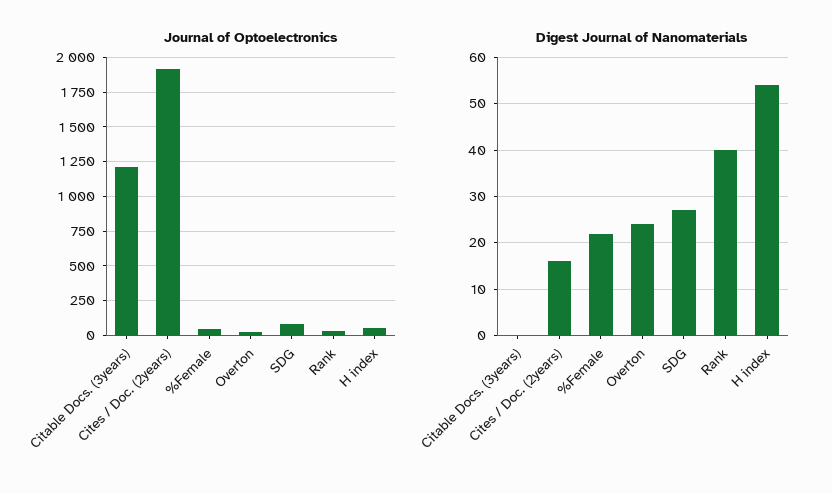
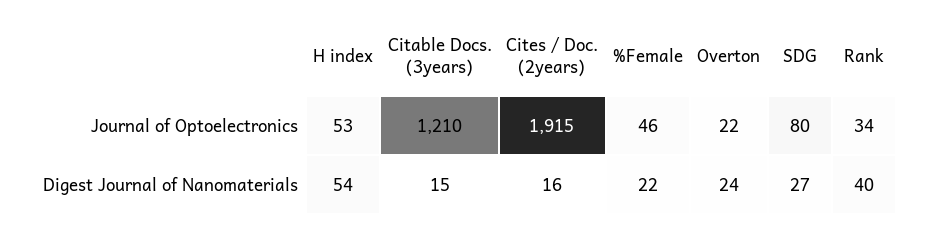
  {
    "Journal of Optoelectronics": {
      "Citable Docs. (3years)": 1210,
      "Cites / Doc. (2years)": 1915,
      "%Female": 46,
      "Overton": 22,
      "SDG": 80,
      "Rank": 34,
      "H index": 53
    },
    "Digest Journal of Nanomaterials": {
-     "Citable Docs. (3years)": 0,
+     "Citable Docs. (3years)": 15,
      "Cites / Doc. (2years)": 16,
      "%Female": 22,
      "Overton": 24,
      "SDG": 27,
      "Rank": 40,
      "H index": 54
    }
  }

